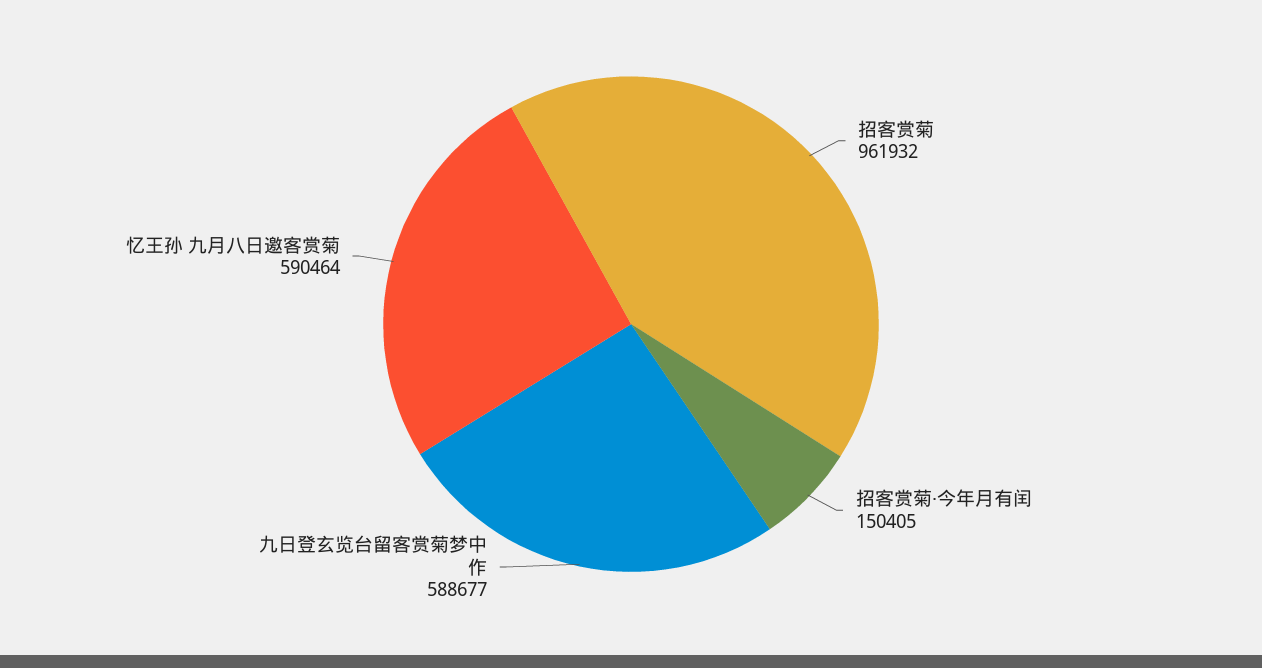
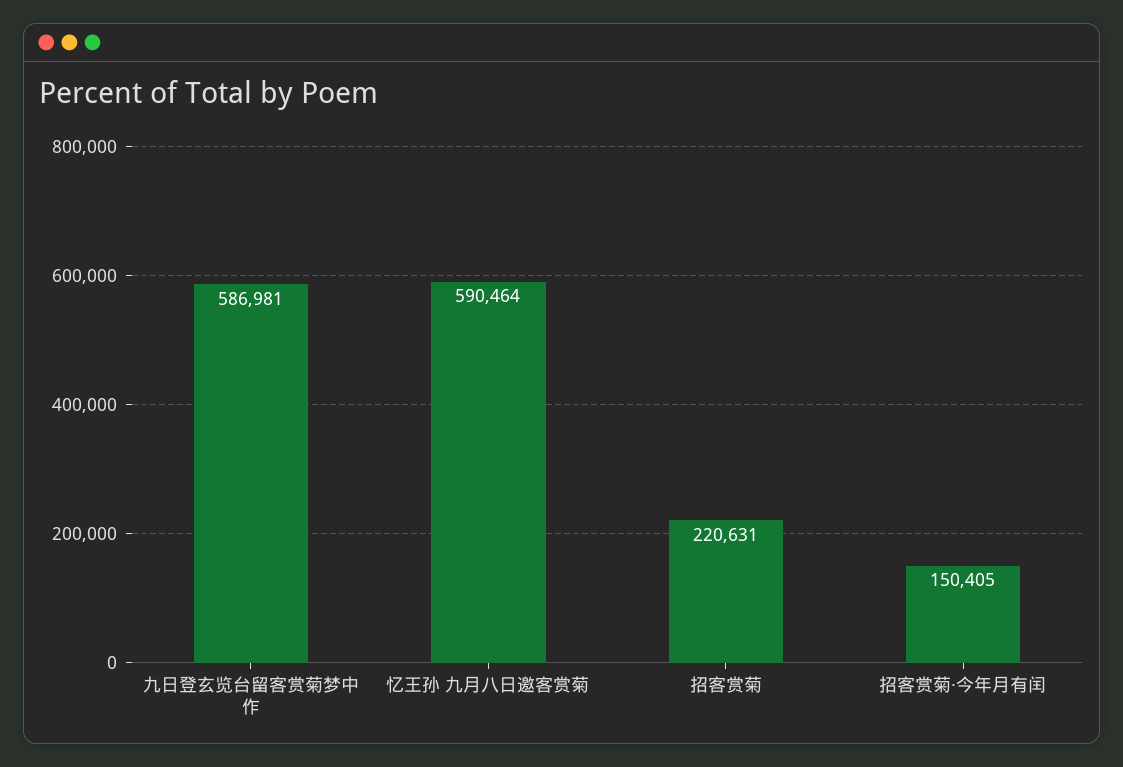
  {
-   "招客赏菊": 961932,
+   "招客赏菊": 220631,
    "招客赏菊·今年月有闰": 150405,
-   "九日登玄览台留客赏菊梦中作": 588677,
+   "九日登玄览台留客赏菊梦中作": 586981,
    "忆王孙 九月八日邀客赏菊": 590464
  }

